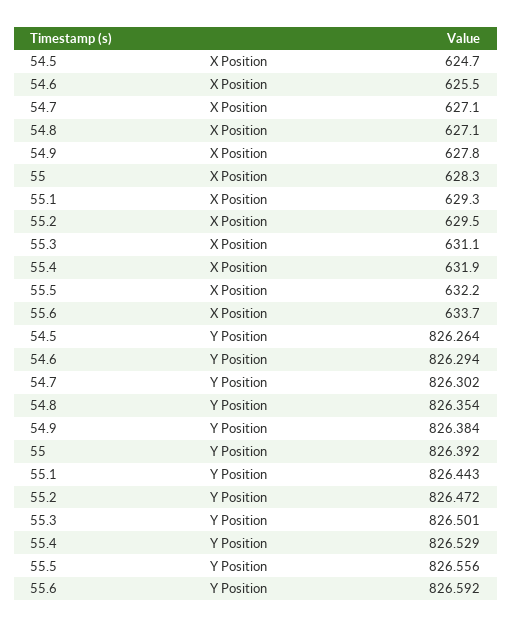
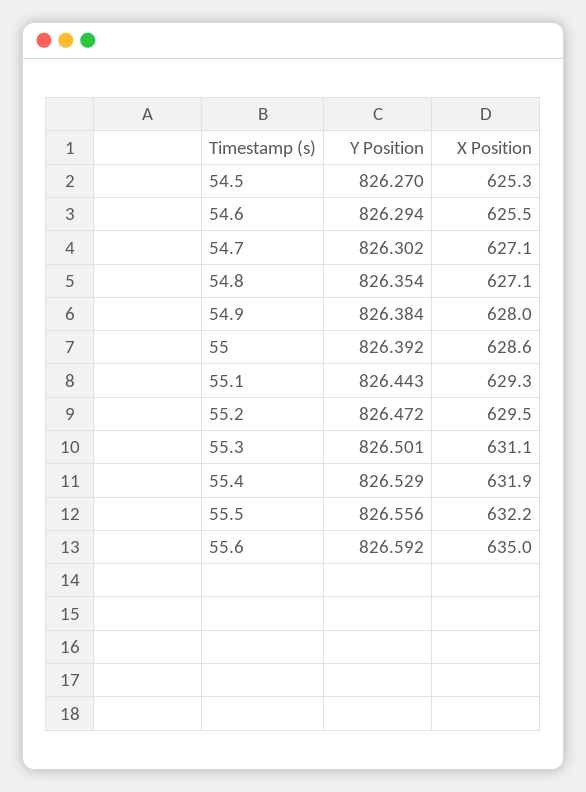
  {
    "54.5": {
-     "X Position": 624.7,
+     "X Position": 625.3,
-     "Y Position": 826.264
+     "Y Position": 826.27
    },
    "54.6": {
      "X Position": 625.5,
      "Y Position": 826.294
    },
    "54.7": {
      "X Position": 627.1,
      "Y Position": 826.302
    },
    "54.8": {
      "X Position": 627.1,
      "Y Position": 826.354
    },
    "54.9": {
-     "X Position": 627.8,
+     "X Position": 628,
      "Y Position": 826.384
    },
    "55": {
-     "X Position": 628.3,
+     "X Position": 628.6,
      "Y Position": 826.392
    },
    "55.1": {
      "X Position": 629.3,
      "Y Position": 826.443
    },
    "55.2": {
      "X Position": 629.5,
      "Y Position": 826.472
    },
    "55.3": {
      "X Position": 631.1,
      "Y Position": 826.501
    },
    "55.4": {
      "X Position": 631.9,
      "Y Position": 826.529
    },
    "55.5": {
      "X Position": 632.2,
      "Y Position": 826.556
    },
    "55.6": {
-     "X Position": 633.7,
+     "X Position": 635,
      "Y Position": 826.592
    }
  }

